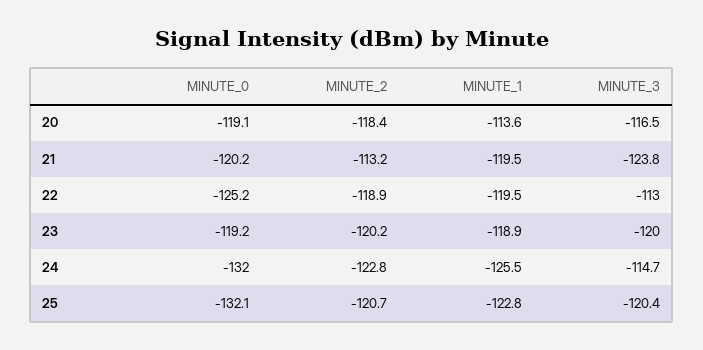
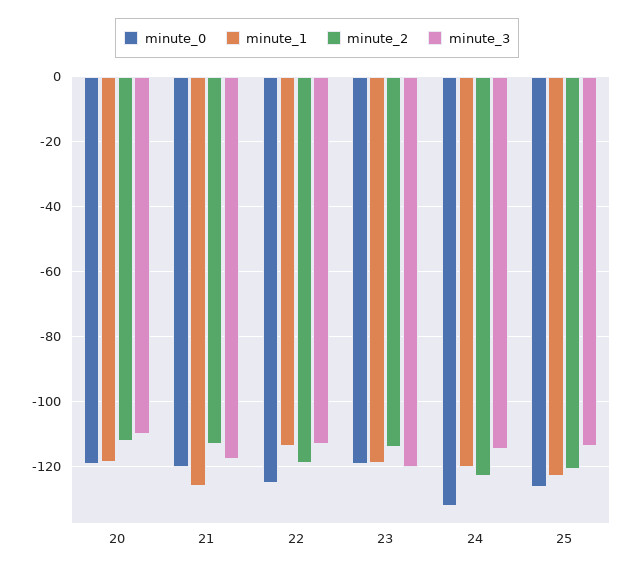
  {
    "MINUTE_0": {
      "20": -119.1,
      "21": -120.2,
      "22": -125.2,
      "23": -119.2,
      "24": -132,
-     "25": -132.1
+     "25": -126
    },
    "MINUTE_2": {
-     "20": -118.4,
+     "20": -112,
      "21": -113.2,
      "22": -118.9,
-     "23": -120.2,
+     "23": -114,
      "24": -122.8,
      "25": -120.7
    },
    "MINUTE_1": {
-     "20": -113.6,
+     "20": -118,
-     "21": -119.5,
+     "21": -126,
-     "22": -119.5,
+     "22": -114,
      "23": -118.9,
-     "24": -125.5,
+     "24": -120,
      "25": -122.8
    },
    "MINUTE_3": {
-     "20": -116.5,
+     "20": -110,
-     "21": -123.8,
+     "21": -118,
      "22": -113,
      "23": -120,
      "24": -114.7,
-     "25": -120.4
+     "25": -114
    }
  }

